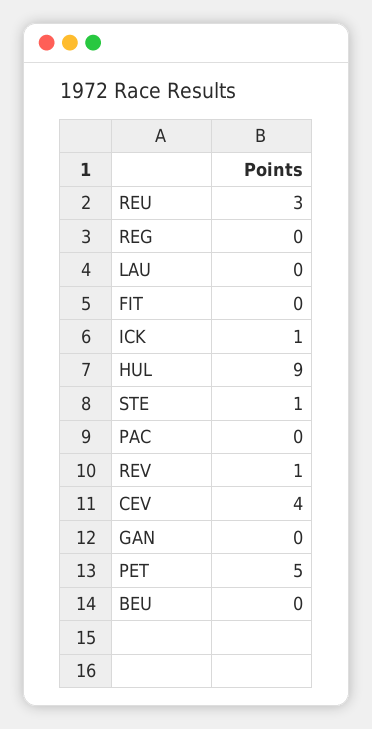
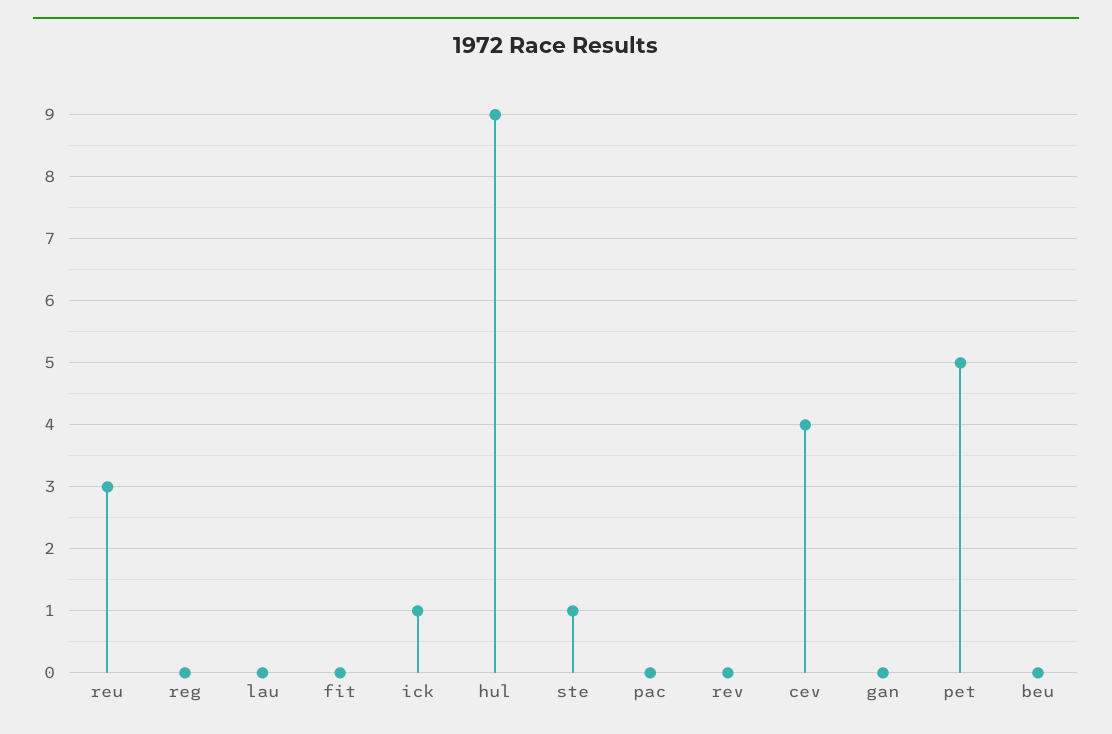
  {
    "REU": 3,
    "REG": 0,
    "LAU": 0,
    "FIT": 0,
    "ICK": 1,
    "HUL": 9,
    "STE": 1,
    "PAC": 0,
-   "REV": 1,
+   "REV": 0,
    "CEV": 4,
    "GAN": 0,
    "PET": 5,
    "BEU": 0
  }

